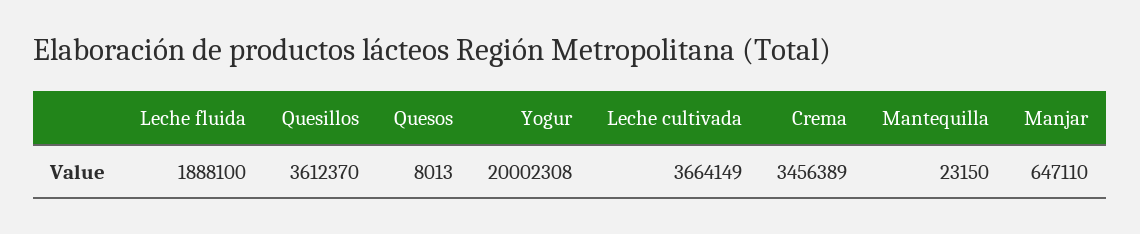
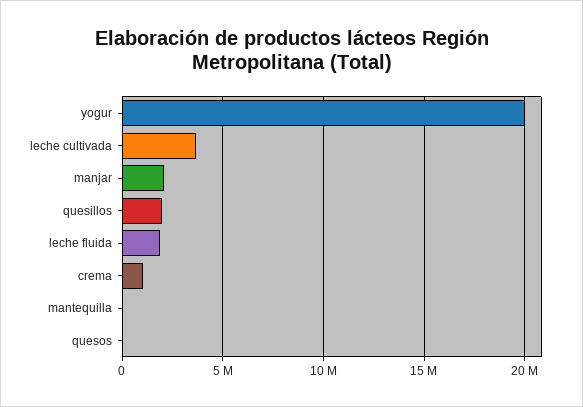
  {
    "Leche fluida": 1888100,
-   "Quesillos": 3612370,
+   "Quesillos": 2000000,
    "Quesos": 8013,
    "Yogur": 20002308,
    "Leche cultivada": 3664149,
-   "Crema": 3456389,
+   "Crema": 1000000,
    "Mantequilla": 23150,
-   "Manjar": 647110
+   "Manjar": 2000000
  }

